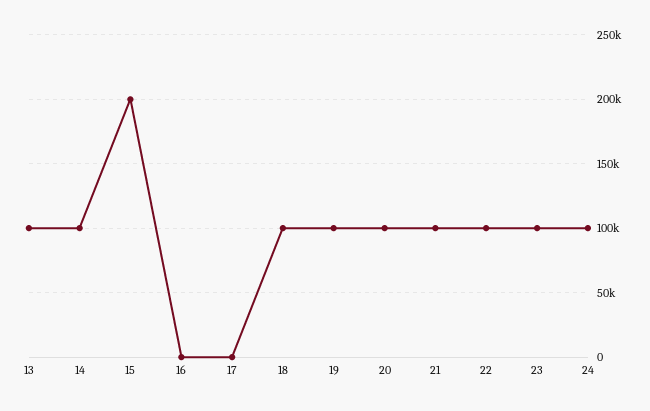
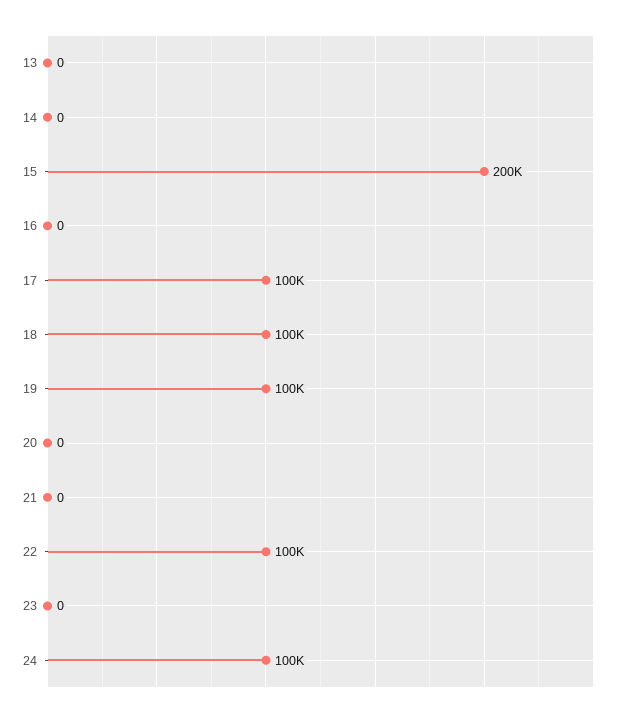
  {
-   "13": 100000,
+   "13": 0,
-   "14": 100000,
+   "14": 0,
    "15": 200000,
    "16": 0,
-   "17": 0,
+   "17": 100000,
    "18": 100000,
    "19": 100000,
-   "20": 100000,
+   "20": 0,
-   "21": 100000,
+   "21": 0,
    "22": 100000,
-   "23": 100000,
+   "23": 0,
    "24": 100000
  }

